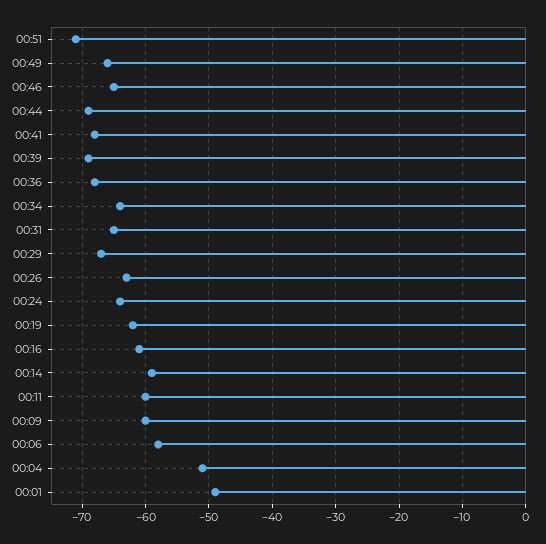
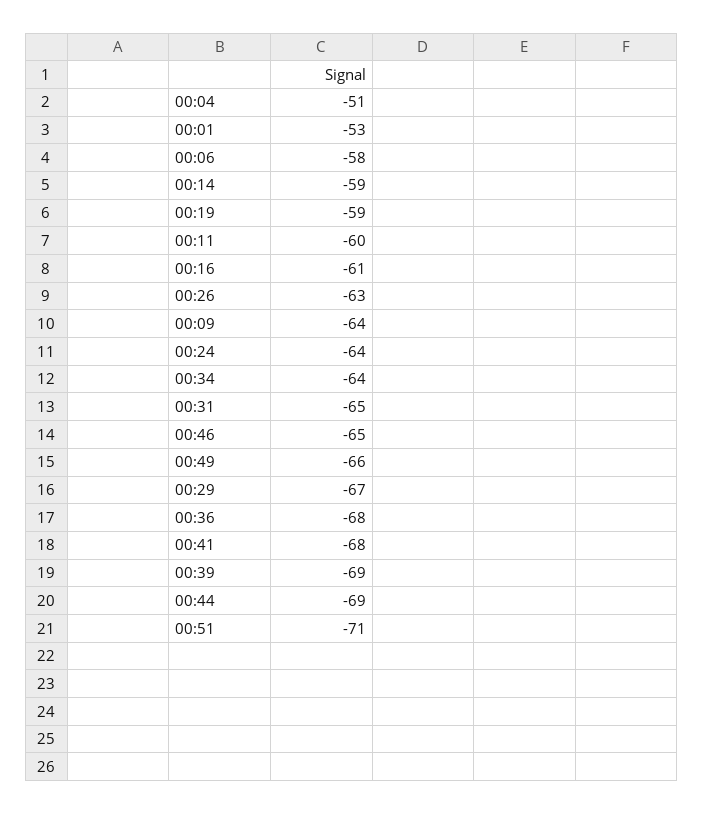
  {
    "00:51": -71,
    "00:49": -66,
    "00:46": -65,
    "00:44": -69,
    "00:41": -68,
    "00:39": -69,
    "00:36": -68,
    "00:34": -64,
    "00:31": -65,
    "00:29": -67,
    "00:26": -63,
    "00:24": -64,
-   "00:19": -62,
+   "00:19": -59,
    "00:16": -61,
    "00:14": -59,
    "00:11": -60,
-   "00:09": -60,
+   "00:09": -64,
    "00:06": -58,
    "00:04": -51,
-   "00:01": -49
+   "00:01": -53
  }

